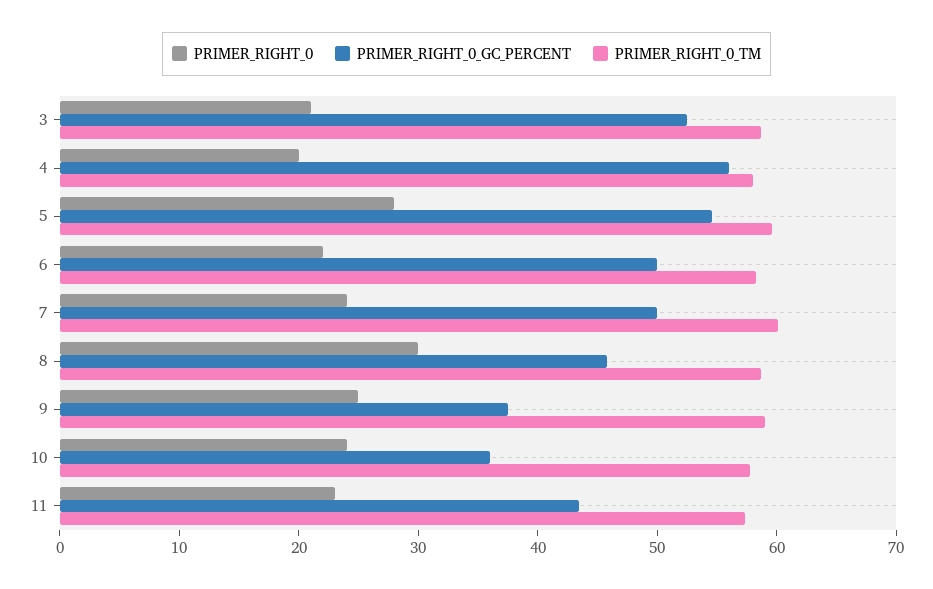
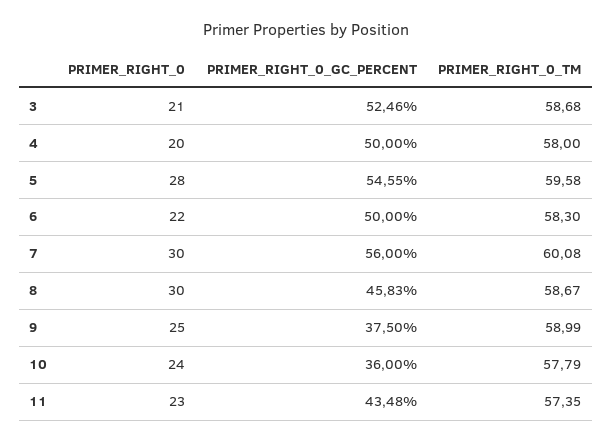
  {
    "PRIMER_RIGHT_0": {
      "3": 21,
      "4": 20,
      "5": 28,
      "6": 22,
-     "7": 24,
+     "7": 30,
      "8": 30,
      "9": 25,
      "10": 24,
      "11": 23
    },
    "PRIMER_RIGHT_0_GC_PERCENT": {
      "3": 52.46,
-     "4": 56,
+     "4": 50,
      "5": 54.55,
      "6": 50,
-     "7": 50,
+     "7": 56,
      "8": 45.83,
      "9": 37.5,
      "10": 36,
      "11": 43.48
    },
    "PRIMER_RIGHT_0_TM": {
      "3": 58.68,
      "4": 58,
      "5": 59.58,
      "6": 58.3,
      "7": 60.08,
      "8": 58.67,
      "9": 58.99,
      "10": 57.79,
      "11": 57.35
    }
  }

